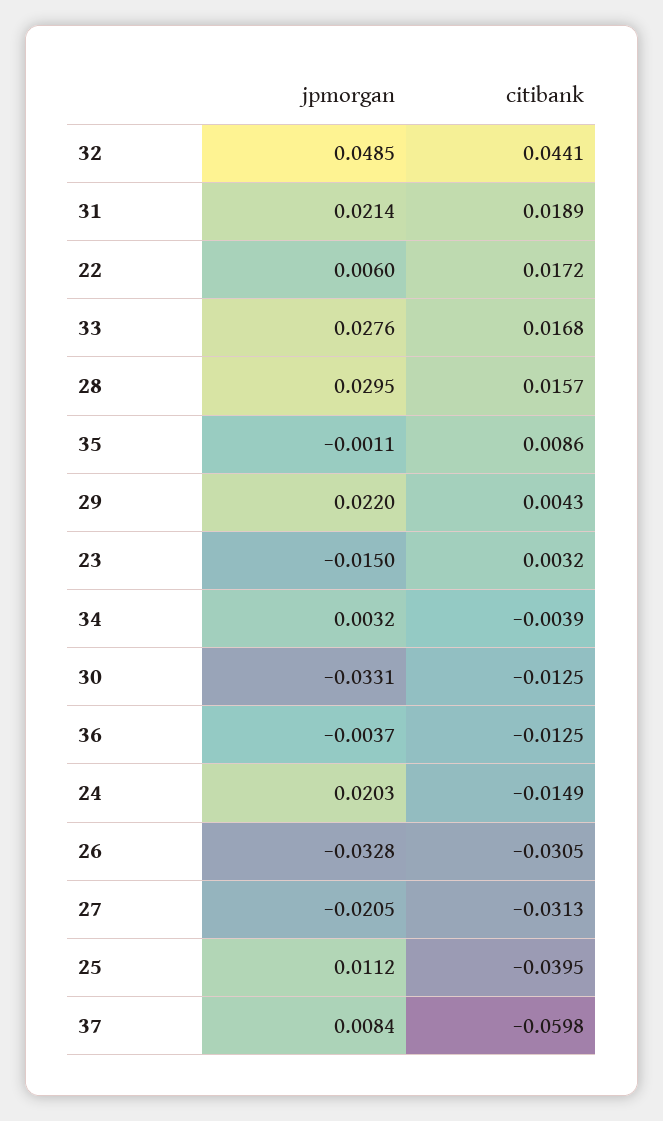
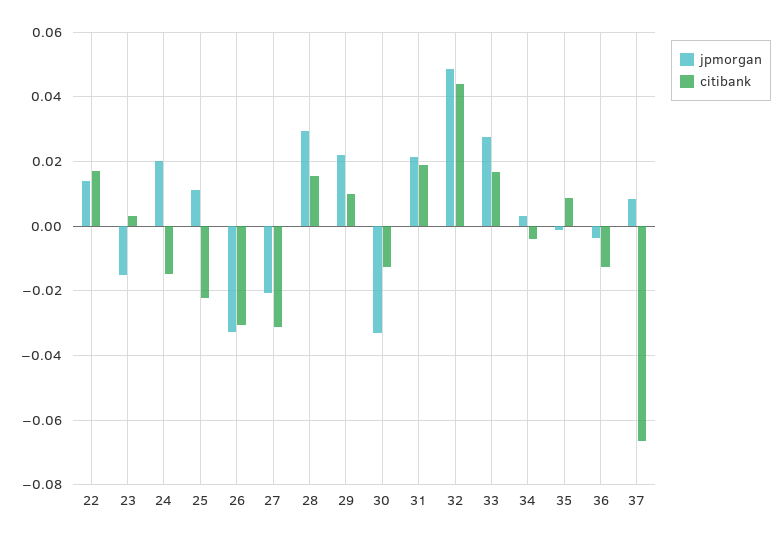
  {
    "jpmorgan": {
      "32": 0.0485,
      "31": 0.0214,
-     "22": 0.006,
+     "22": 0.014,
      "33": 0.0276,
      "28": 0.0295,
      "35": -0.0011,
      "29": 0.022,
      "23": -0.015,
      "34": 0.0032,
      "30": -0.0331,
      "36": -0.0037,
      "24": 0.0203,
      "26": -0.0328,
      "27": -0.0205,
      "25": 0.0112,
      "37": 0.0084
    },
    "citibank": {
      "32": 0.0441,
      "31": 0.0189,
      "22": 0.0172,
      "33": 0.0168,
      "28": 0.0157,
      "35": 0.0086,
-     "29": 0.0043,
+     "29": 0.01,
      "23": 0.0032,
      "34": -0.0039,
      "30": -0.0125,
      "36": -0.0125,
      "24": -0.0149,
      "26": -0.0305,
      "27": -0.0313,
-     "25": -0.0395,
+     "25": -0.022,
-     "37": -0.0598
+     "37": -0.066
    }
  }

